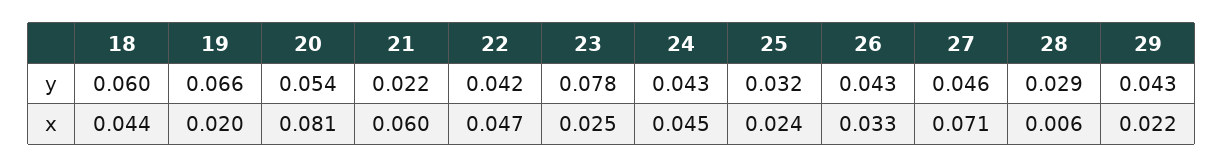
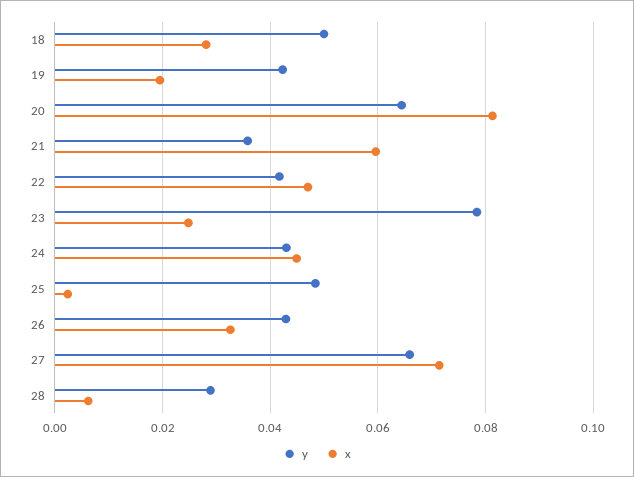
  {
    "y": {
-     "18": 0.06,
+     "18": 0.05,
-     "19": 0.066,
+     "19": 0.042,
-     "20": 0.054,
+     "20": 0.064,
-     "21": 0.022,
+     "21": 0.036,
      "22": 0.042,
      "23": 0.078,
      "24": 0.043,
-     "25": 0.032,
+     "25": 0.048,
      "26": 0.043,
-     "27": 0.046,
+     "27": 0.066,
-     "28": 0.029,
+     "28": 0.029
-     "29": 0.043
    },
    "x": {
-     "18": 0.044,
+     "18": 0.028,
      "19": 0.02,
      "20": 0.081,
      "21": 0.06,
      "22": 0.047,
      "23": 0.025,
      "24": 0.045,
-     "25": 0.024,
+     "25": 0.002,
      "26": 0.033,
      "27": 0.071,
-     "28": 0.006,
+     "28": 0.006
-     "29": 0.022
    }
  }

